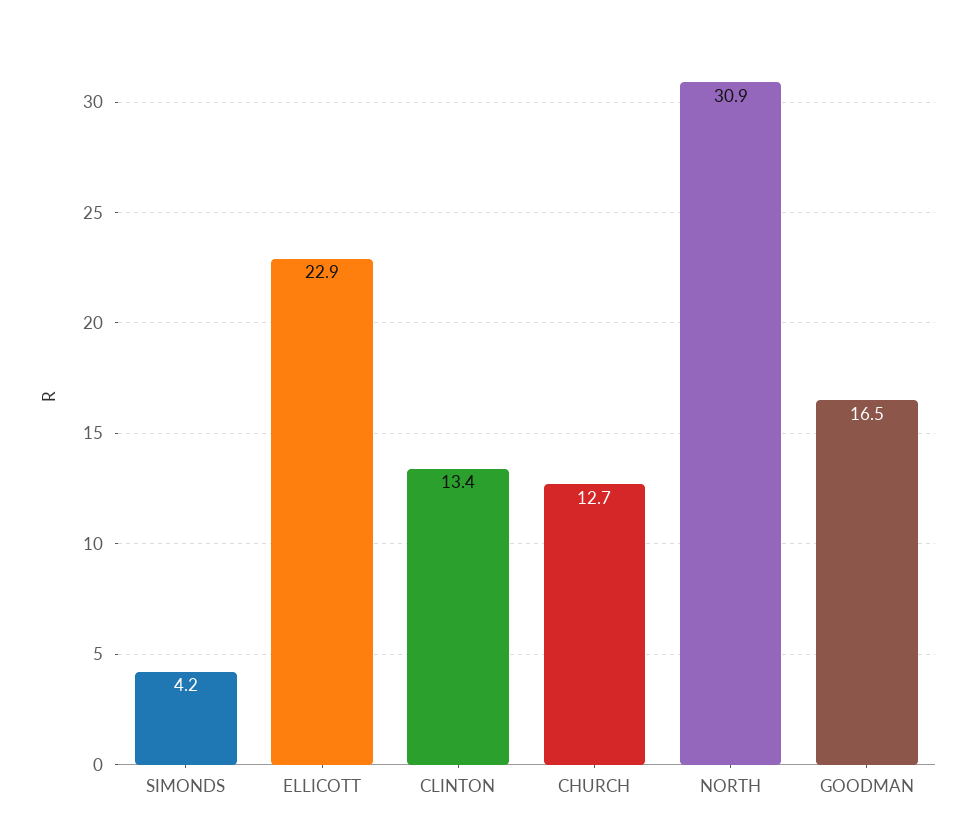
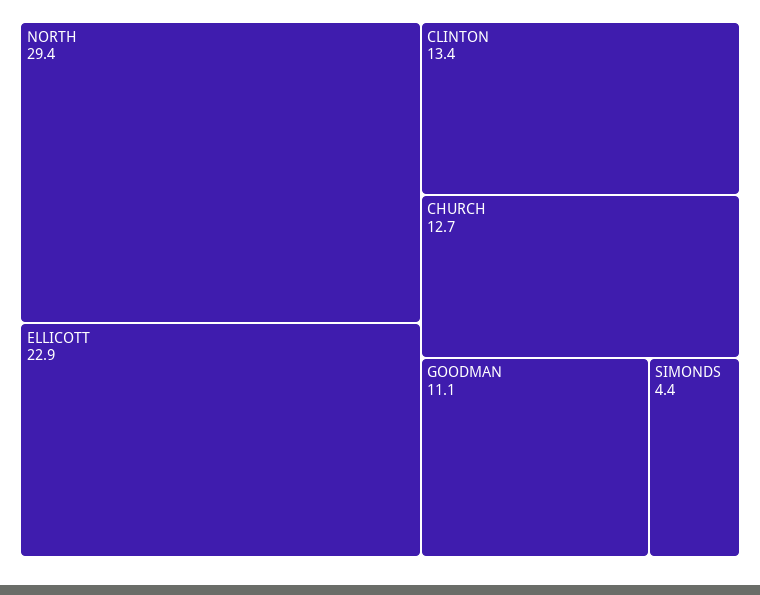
  {
-   "SIMONDS": 4.2,
+   "SIMONDS": 4.4,
    "ELLICOTT": 22.9,
    "CLINTON": 13.4,
    "CHURCH": 12.7,
-   "NORTH": 30.9,
+   "NORTH": 29.4,
-   "GOODMAN": 16.5
+   "GOODMAN": 11.1
  }

